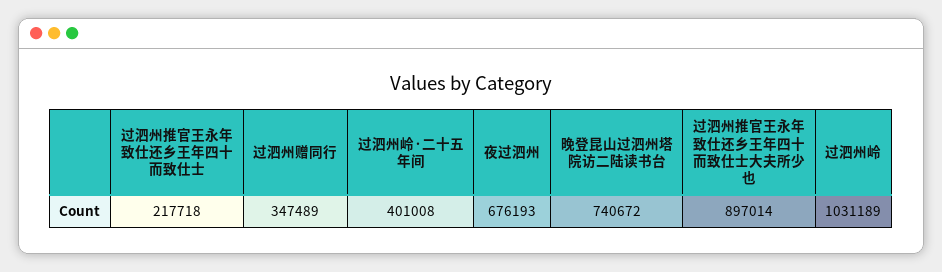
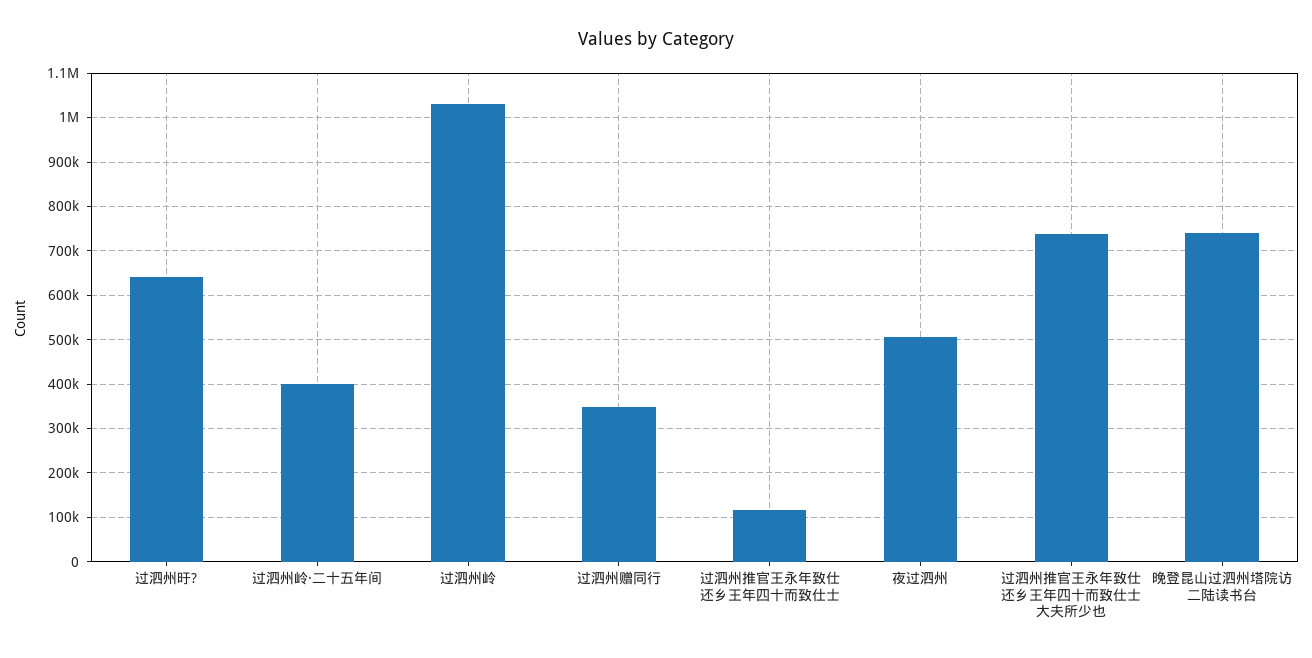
  {
-   "过泗州推官王永年致仕还乡王年四十而致仕士": 217718,
+   "过泗州推官王永年致仕还乡王年四十而致仕士": 120000,
    "过泗州赠同行": 347489,
    "过泗州岭·二十五年间": 401008,
-   "夜过泗州": 676193,
+   "夜过泗州": 500000,
    "晚登昆山过泗州塔院访二陆读书台": 740672,
-   "过泗州推官王永年致仕还乡王年四十而致仕士大夫所少也": 897014,
+   "过泗州推官王永年致仕还乡王年四十而致仕士大夫所少也": 740000,
-   "过泗州岭": 1031189
+   "过泗州岭": 1031189,
+   "过泗州旴?": 640000
  }

